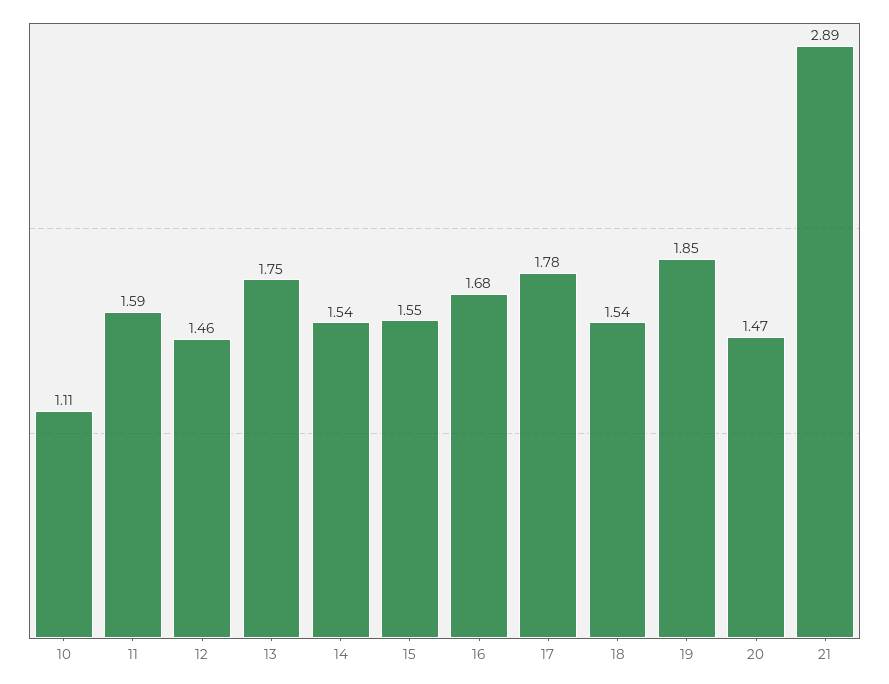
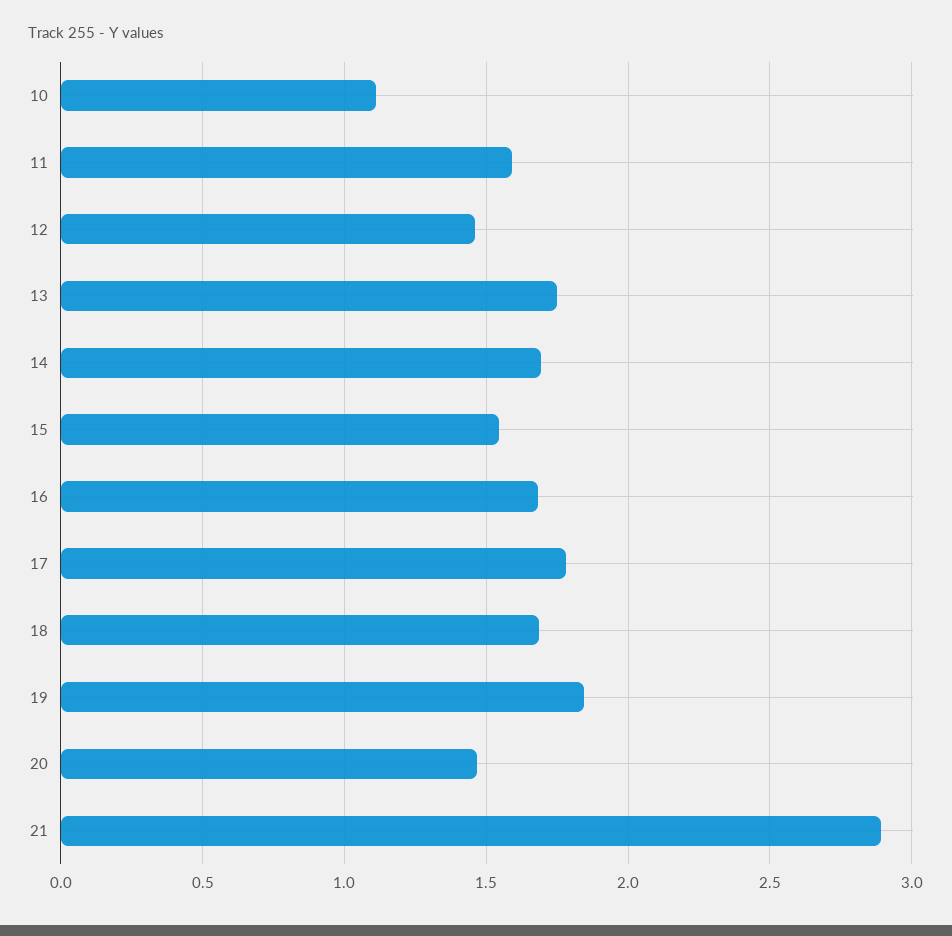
  {
    "10": 1.11,
    "11": 1.59,
    "12": 1.46,
    "13": 1.75,
-   "14": 1.54,
+   "14": 1.7,
    "15": 1.55,
    "16": 1.68,
    "17": 1.78,
-   "18": 1.54,
+   "18": 1.7,
    "19": 1.85,
    "20": 1.47,
    "21": 2.89
  }

